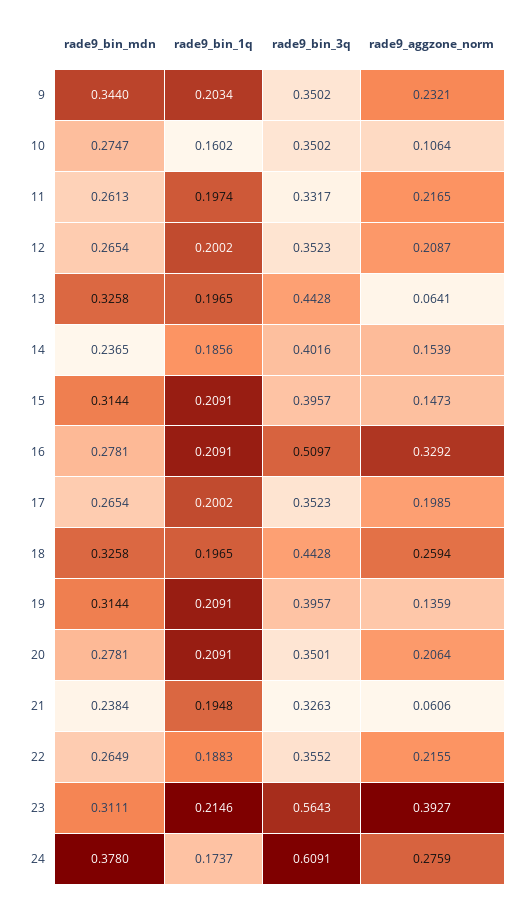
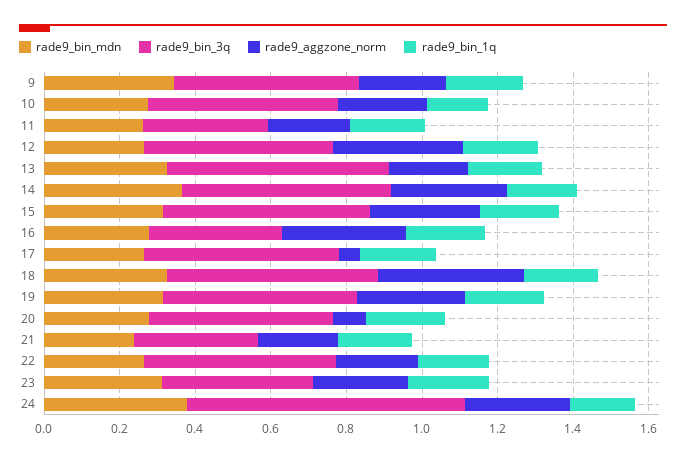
  {
    "rade9_bin_mdn": {
      "9": 0.344,
      "10": 0.2747,
      "11": 0.2613,
      "12": 0.2654,
      "13": 0.3258,
-     "14": 0.2365,
+     "14": 0.35,
      "15": 0.3144,
      "16": 0.2781,
      "17": 0.2654,
      "18": 0.3258,
      "19": 0.3144,
      "20": 0.2781,
      "21": 0.2384,
      "22": 0.2649,
      "23": 0.3111,
      "24": 0.378
    },
    "rade9_bin_1q": {
      "9": 0.2034,
      "10": 0.1602,
      "11": 0.1974,
      "12": 0.2002,
      "13": 0.1965,
      "14": 0.1856,
      "15": 0.2091,
      "16": 0.2091,
      "17": 0.2002,
      "18": 0.1965,
      "19": 0.2091,
      "20": 0.2091,
      "21": 0.1948,
      "22": 0.1883,
      "23": 0.2146,
      "24": 0.1737
    },
    "rade9_bin_3q": {
-     "9": 0.3502,
+     "9": 0.5,
-     "10": 0.3502,
+     "10": 0.5,
      "11": 0.3317,
-     "12": 0.3523,
+     "12": 0.5,
-     "13": 0.4428,
+     "13": 0.6,
-     "14": 0.4016,
+     "14": 0.55,
-     "15": 0.3957,
+     "15": 0.55,
-     "16": 0.5097,
+     "16": 0.35,
-     "17": 0.3523,
+     "17": 0.5,
-     "18": 0.4428,
+     "18": 0.55,
-     "19": 0.3957,
+     "19": 0.5,
-     "20": 0.3501,
+     "20": 0.5,
      "21": 0.3263,
-     "22": 0.3552,
+     "22": 0.5,
-     "23": 0.5643,
+     "23": 0.4,
-     "24": 0.6091
+     "24": 0.75
    },
    "rade9_aggzone_norm": {
      "9": 0.2321,
-     "10": 0.1064,
+     "10": 0.25,
      "11": 0.2165,
-     "12": 0.2087,
+     "12": 0.35,
-     "13": 0.0641,
+     "13": 0.2,
-     "14": 0.1539,
+     "14": 0.3,
-     "15": 0.1473,
+     "15": 0.3,
      "16": 0.3292,
-     "17": 0.1985,
+     "17": 0.05,
-     "18": 0.2594,
+     "18": 0.4,
-     "19": 0.1359,
+     "19": 0.3,
-     "20": 0.2064,
+     "20": 0.1,
-     "21": 0.0606,
+     "21": 0.2,
      "22": 0.2155,
-     "23": 0.3927,
+     "23": 0.25,
      "24": 0.2759
    }
  }

